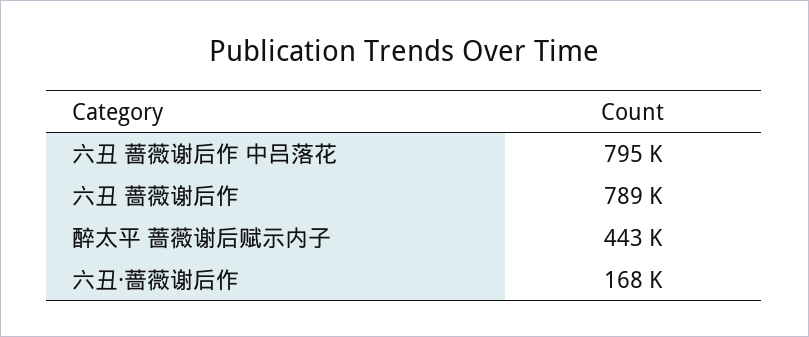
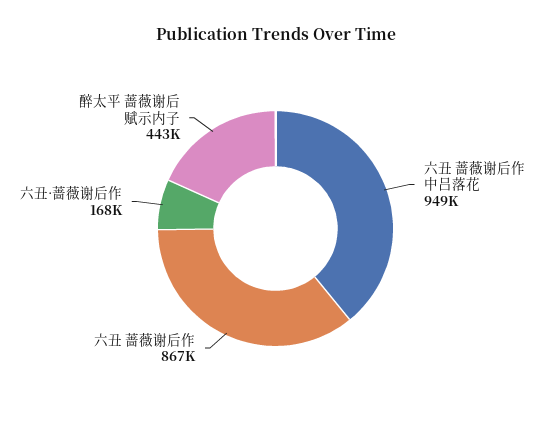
  {
-   "六丑 蔷薇谢后作 中吕落花": 795000,
+   "六丑 蔷薇谢后作 中吕落花": 949000,
-   "六丑 蔷薇谢后作": 789000,
+   "六丑 蔷薇谢后作": 867000,
    "醉太平 蔷薇谢后赋示内子": 443000,
    "六丑·蔷薇谢后作": 168000
  }

